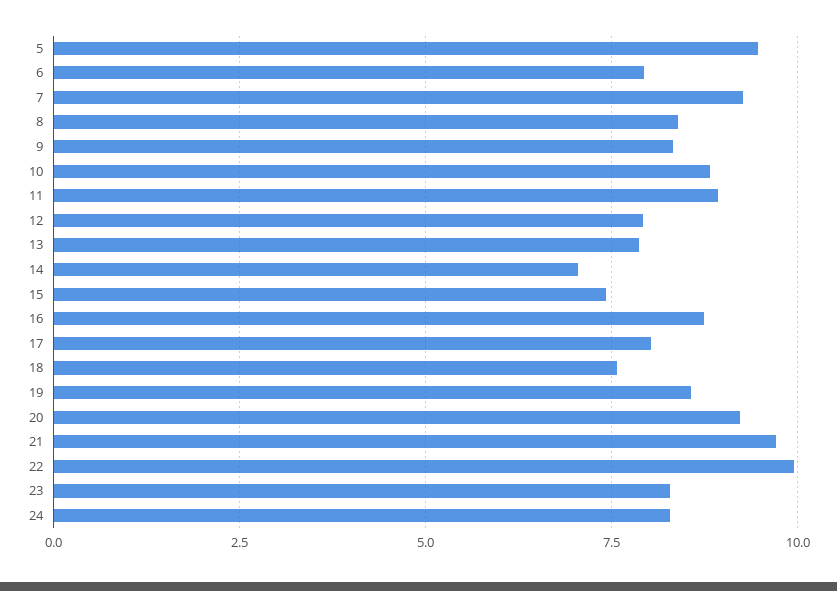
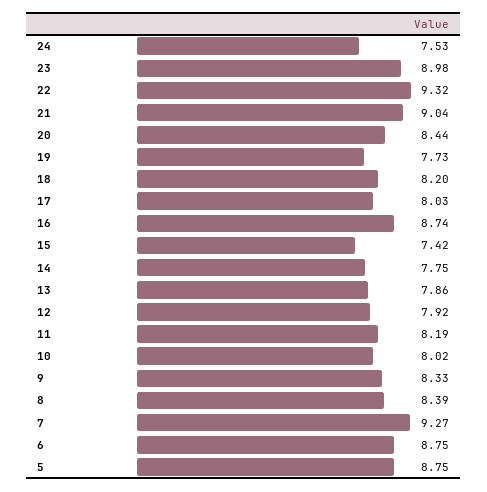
  {
-   "5": 9.5,
+   "5": 8.75,
-   "6": 8,
+   "6": 8.75,
    "7": 9.27,
    "8": 8.39,
    "9": 8.33,
-   "10": 8.75,
+   "10": 8.02,
-   "11": 9,
+   "11": 8.19,
    "12": 7.92,
    "13": 7.86,
-   "14": 7,
+   "14": 7.75,
    "15": 7.42,
    "16": 8.74,
    "17": 8.03,
-   "18": 7.5,
+   "18": 8.2,
-   "19": 8.5,
+   "19": 7.73,
-   "20": 9.25,
+   "20": 8.44,
-   "21": 9.75,
+   "21": 9.04,
-   "22": 10,
+   "22": 9.32,
-   "23": 8.25,
+   "23": 8.98,
-   "24": 8.25
+   "24": 7.53
  }

